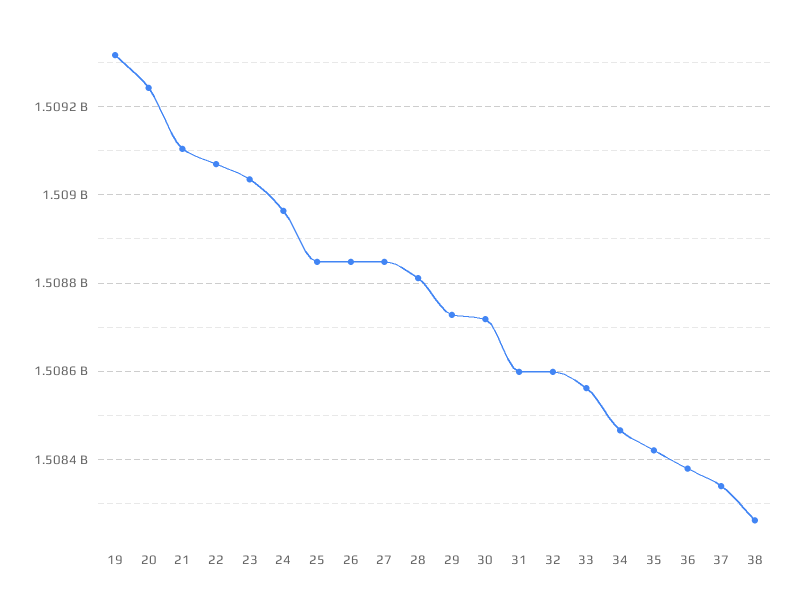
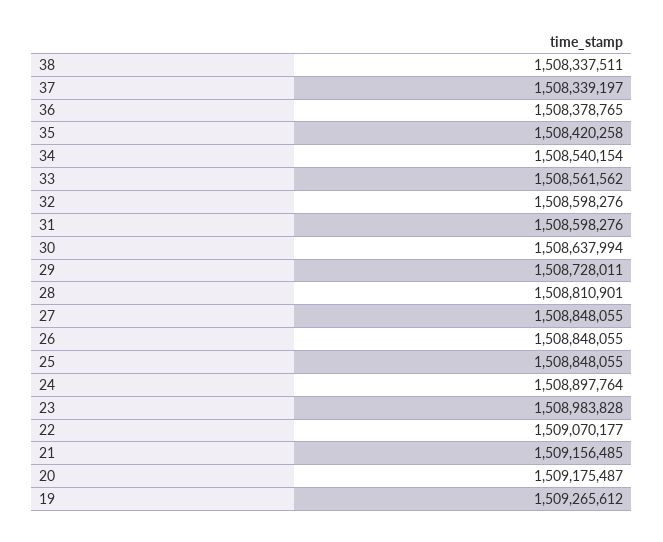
  {
-   "19": 1509320000,
+   "19": 1509265612,
-   "20": 1509240000,
+   "20": 1509175487,
-   "21": 1509100000,
+   "21": 1509156485,
    "22": 1509070177,
-   "23": 1509040000,
+   "23": 1508983828,
-   "24": 1508960000,
+   "24": 1508897764,
    "25": 1508848055,
    "26": 1508848055,
    "27": 1508848055,
    "28": 1508810901,
    "29": 1508728011,
-   "30": 1508720000,
+   "30": 1508637994,
    "31": 1508598276,
    "32": 1508598276,
    "33": 1508561562,
-   "34": 1508460000,
+   "34": 1508540154,
    "35": 1508420258,
    "36": 1508378765,
    "37": 1508339197,
-   "38": 1508260000
+   "38": 1508337511
  }

